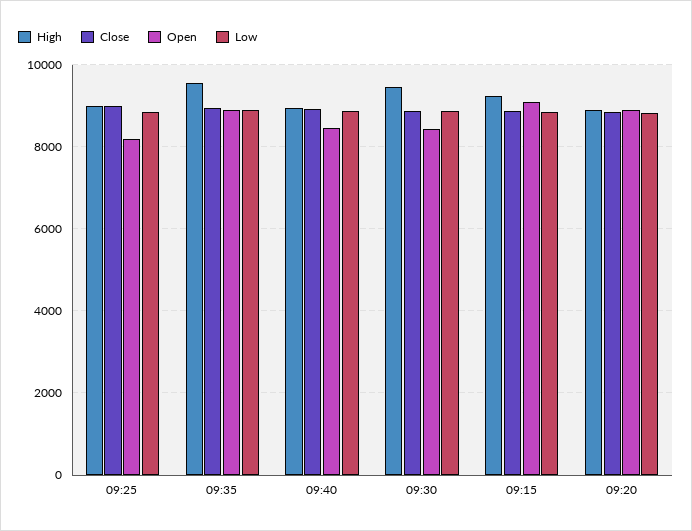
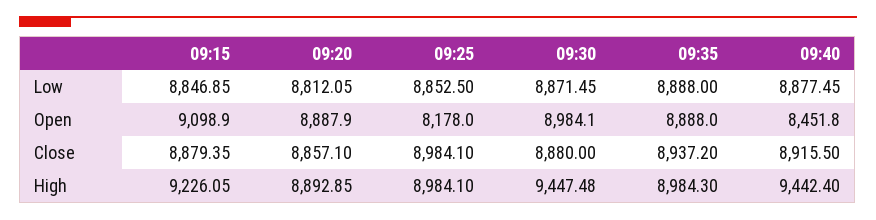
  {
    "High": {
      "09:25": 8984.1,
-     "09:35": 9600,
+     "09:35": 8984.3,
-     "09:40": 9000,
+     "09:40": 9442.4,
      "09:30": 9447.48,
      "09:15": 9226.05,
      "09:20": 8892.85
    },
    "Close": {
      "09:25": 8984.1,
      "09:35": 8937.2,
      "09:40": 8915.5,
      "09:30": 8880,
      "09:15": 8879.35,
      "09:20": 8857.1
    },
    "Open": {
      "09:25": 8178,
      "09:35": 8888,
      "09:40": 8451.8,
-     "09:30": 8400,
+     "09:30": 8984.1,
      "09:15": 9098.9,
      "09:20": 8887.9
    },
    "Low": {
      "09:25": 8852.5,
      "09:35": 8888,
      "09:40": 8877.45,
      "09:30": 8871.45,
      "09:15": 8846.85,
      "09:20": 8812.05
    }
  }

